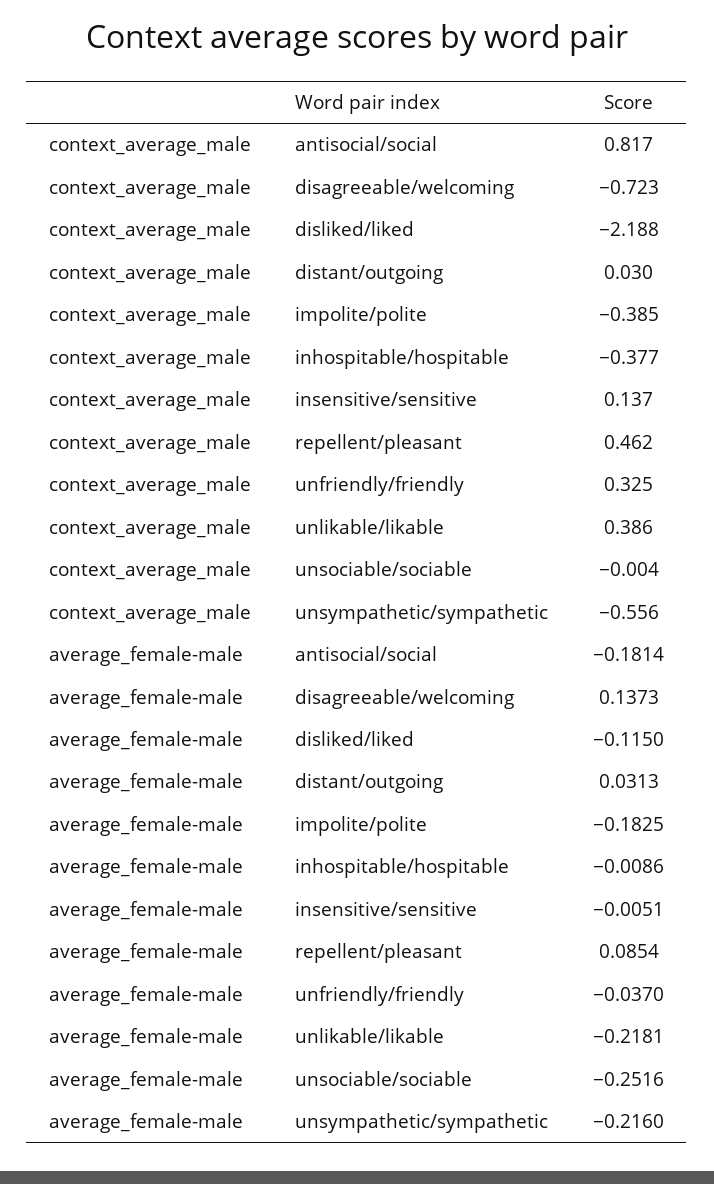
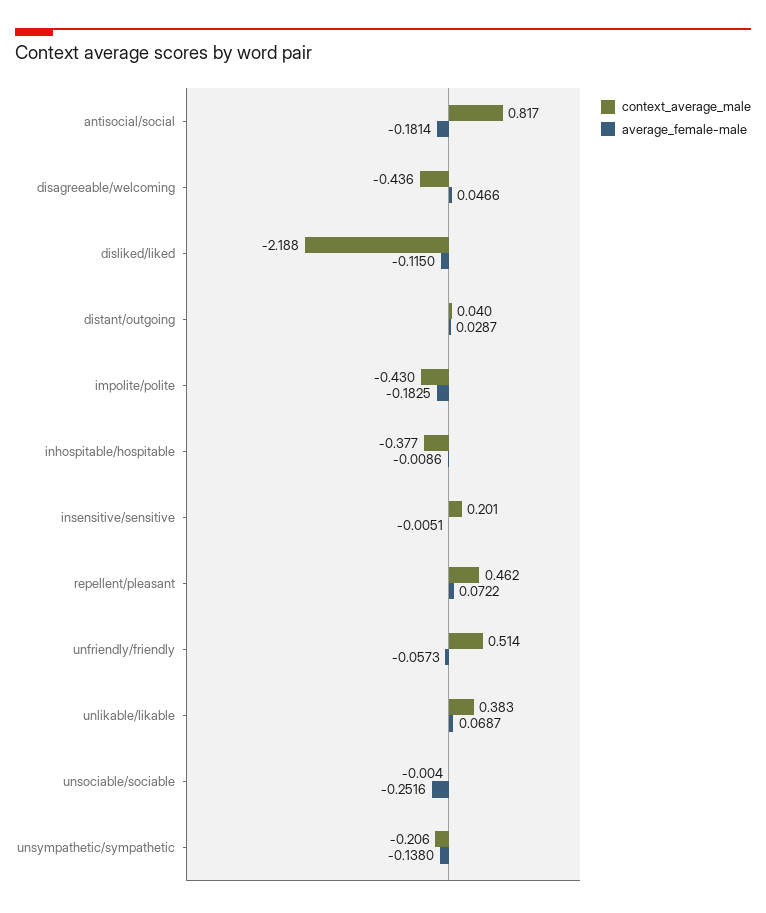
  {
    "context_average_male": {
      "antisocial/social": 0.817,
-     "disagreeable/welcoming": -0.723,
+     "disagreeable/welcoming": -0.436,
      "disliked/liked": -2.188,
-     "distant/outgoing": 0.03,
+     "distant/outgoing": 0.04,
-     "impolite/polite": -0.385,
+     "impolite/polite": -0.43,
      "inhospitable/hospitable": -0.377,
-     "insensitive/sensitive": 0.137,
+     "insensitive/sensitive": 0.201,
      "repellent/pleasant": 0.462,
-     "unfriendly/friendly": 0.325,
+     "unfriendly/friendly": 0.514,
-     "unlikable/likable": 0.386,
+     "unlikable/likable": 0.383,
      "unsociable/sociable": -0.004,
-     "unsympathetic/sympathetic": -0.556
+     "unsympathetic/sympathetic": -0.206
    },
    "average_female-male": {
      "antisocial/social": -0.1814,
-     "disagreeable/welcoming": 0.1373,
+     "disagreeable/welcoming": 0.0466,
      "disliked/liked": -0.115,
-     "distant/outgoing": 0.0313,
+     "distant/outgoing": 0.0287,
      "impolite/polite": -0.1825,
      "inhospitable/hospitable": -0.0086,
      "insensitive/sensitive": -0.0051,
-     "repellent/pleasant": 0.0854,
+     "repellent/pleasant": 0.0722,
-     "unfriendly/friendly": -0.037,
+     "unfriendly/friendly": -0.0573,
-     "unlikable/likable": -0.2181,
+     "unlikable/likable": 0.0687,
      "unsociable/sociable": -0.2516,
-     "unsympathetic/sympathetic": -0.216
+     "unsympathetic/sympathetic": -0.138
    }
  }

